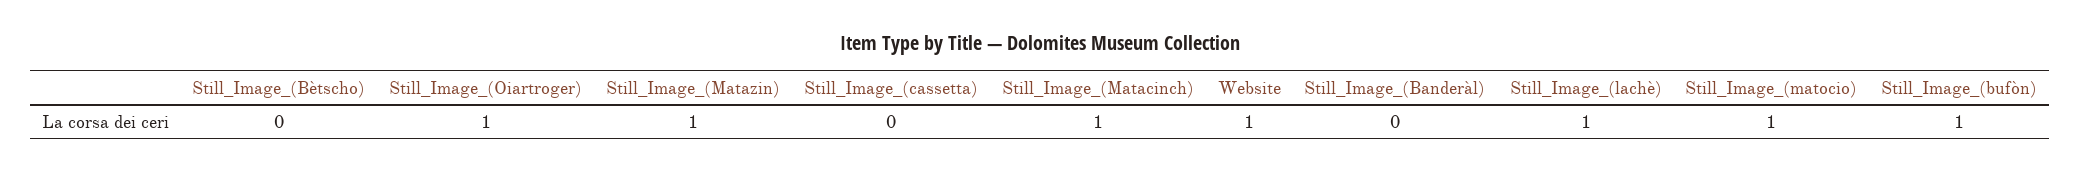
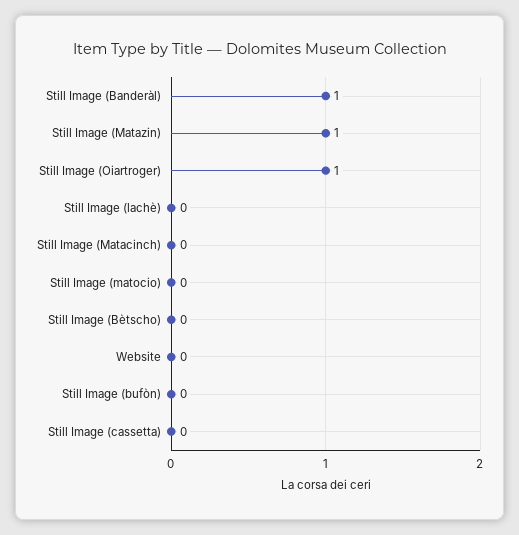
  {
    "Still_Image_(Bètscho)": 0,
    "Still_Image_(Oiartroger)": 1,
    "Still_Image_(Matazin)": 1,
    "Still_Image_(cassetta)": 0,
-   "Still_Image_(Matacinch)": 1,
+   "Still_Image_(Matacinch)": 0,
-   "Website": 1,
+   "Website": 0,
-   "Still_Image_(Banderàl)": 0,
+   "Still_Image_(Banderàl)": 1,
-   "Still_Image_(lachè)": 1,
+   "Still_Image_(lachè)": 0,
-   "Still_Image_(matocio)": 1,
+   "Still_Image_(matocio)": 0,
-   "Still_Image_(bufòn)": 1
+   "Still_Image_(bufòn)": 0
  }

